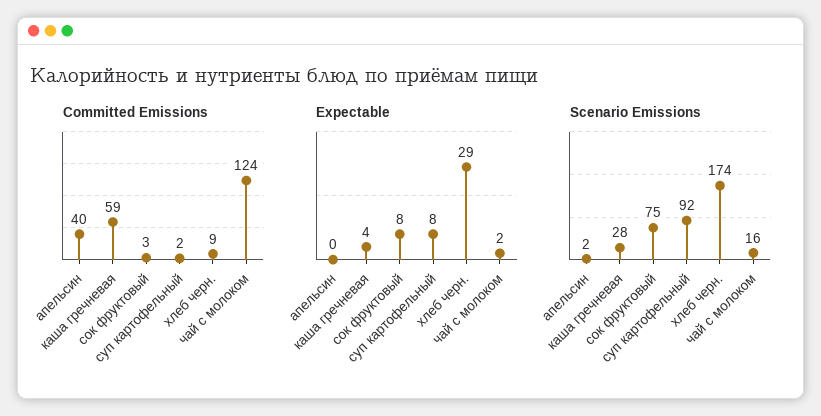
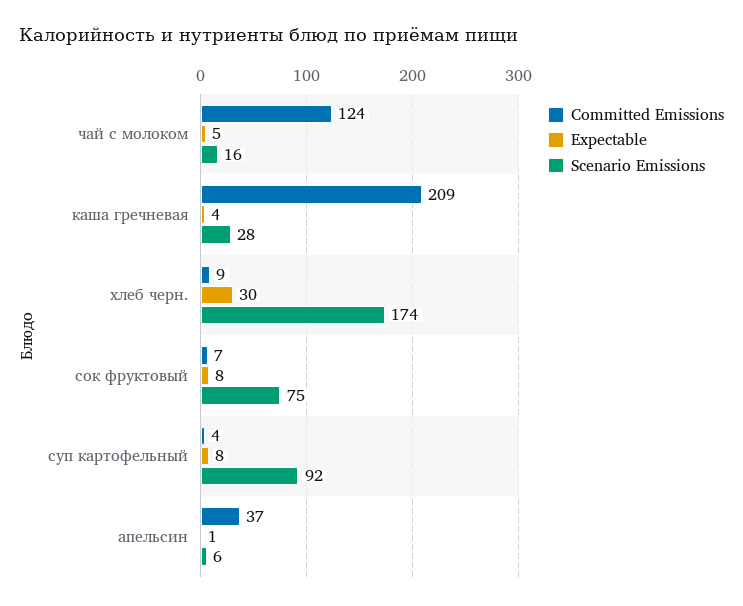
  {
    "Committed Emissions": {
-     "апельсин": 40,
+     "апельсин": 37,
-     "каша гречневая": 59,
+     "каша гречневая": 209,
-     "сок фруктовый": 3,
+     "сок фруктовый": 7,
-     "суп картофельный": 2,
+     "суп картофельный": 4,
      "хлеб черн.": 9,
      "чай с молоком": 124
    },
    "Expectable": {
-     "апельсин": 0,
+     "апельсин": 1,
      "каша гречневая": 4,
      "сок фруктовый": 8,
      "суп картофельный": 8,
-     "хлеб черн.": 29,
+     "хлеб черн.": 30,
-     "чай с молоком": 2
+     "чай с молоком": 5
    },
    "Scenario Emissions": {
-     "апельсин": 2,
+     "апельсин": 6,
      "каша гречневая": 28,
      "сок фруктовый": 75,
      "суп картофельный": 92,
      "хлеб черн.": 174,
      "чай с молоком": 16
    }
  }

